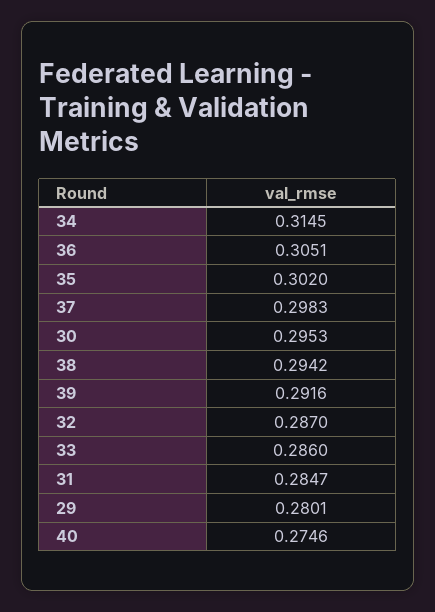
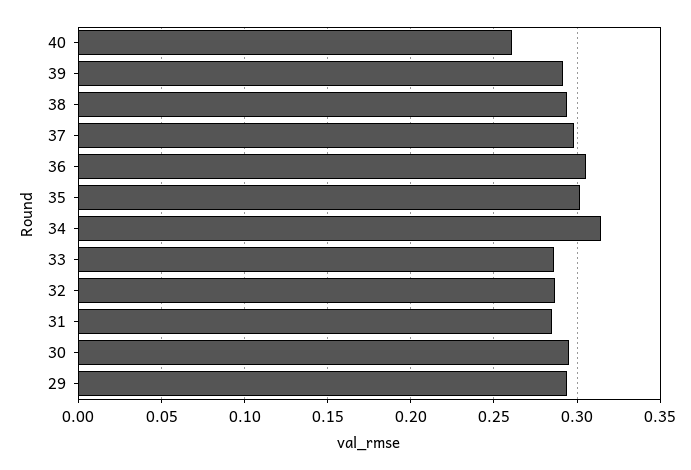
  {
    "34": 0.3145,
    "36": 0.3051,
    "35": 0.302,
    "37": 0.2983,
    "30": 0.2953,
    "38": 0.2942,
    "39": 0.2916,
    "32": 0.287,
    "33": 0.286,
    "31": 0.2847,
-   "29": 0.2801,
+   "29": 0.295,
-   "40": 0.2746
+   "40": 0.26
  }

